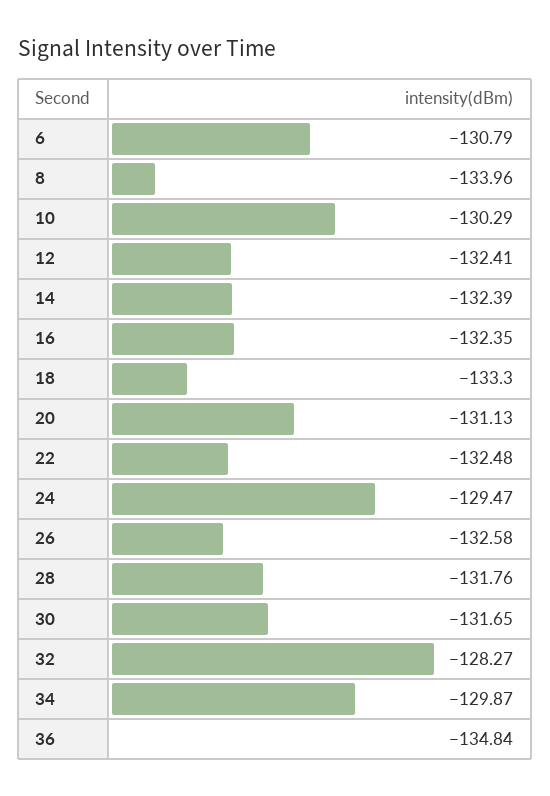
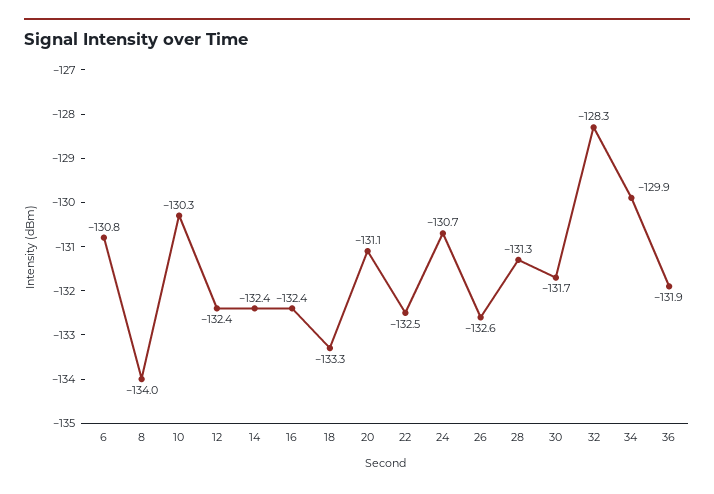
  {
    "6": -130.79,
    "8": -133.96,
    "10": -130.29,
    "12": -132.41,
    "14": -132.39,
    "16": -132.35,
    "18": -133.3,
    "20": -131.13,
    "22": -132.48,
-   "24": -129.47,
+   "24": -130.7,
    "26": -132.58,
-   "28": -131.76,
+   "28": -131.3,
    "30": -131.65,
    "32": -128.27,
    "34": -129.87,
-   "36": -134.84
+   "36": -131.9
  }

